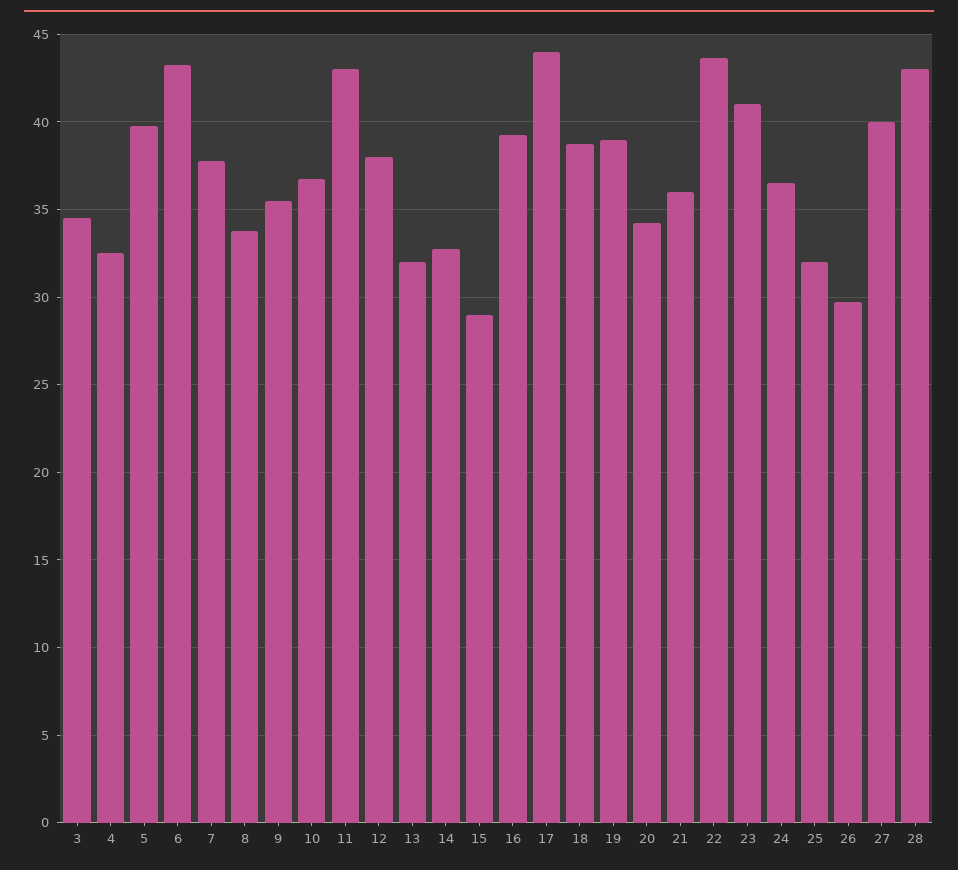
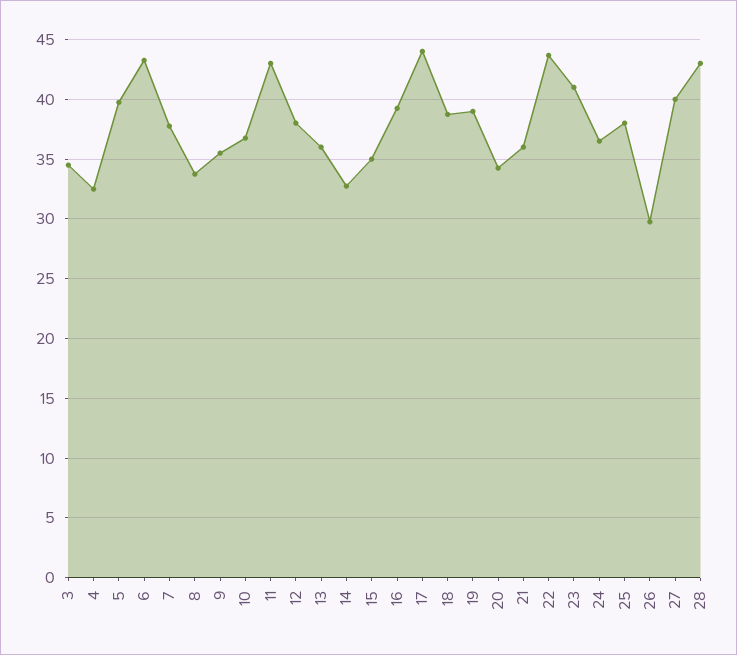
  {
    "3": 34.5,
    "4": 32.5,
    "5": 40,
    "6": 43.5,
    "7": 38,
    "8": 34,
    "9": 35.5,
    "10": 37,
    "11": 43,
    "12": 38,
-   "13": 32,
+   "13": 36,
    "14": 33,
-   "15": 29,
+   "15": 35,
    "16": 39.5,
    "17": 44,
    "18": 39,
    "19": 39,
    "20": 34.5,
    "21": 36,
    "22": 43.5,
    "23": 41,
    "24": 36.5,
-   "25": 32,
+   "25": 38,
    "26": 30,
    "27": 40,
    "28": 43
  }

